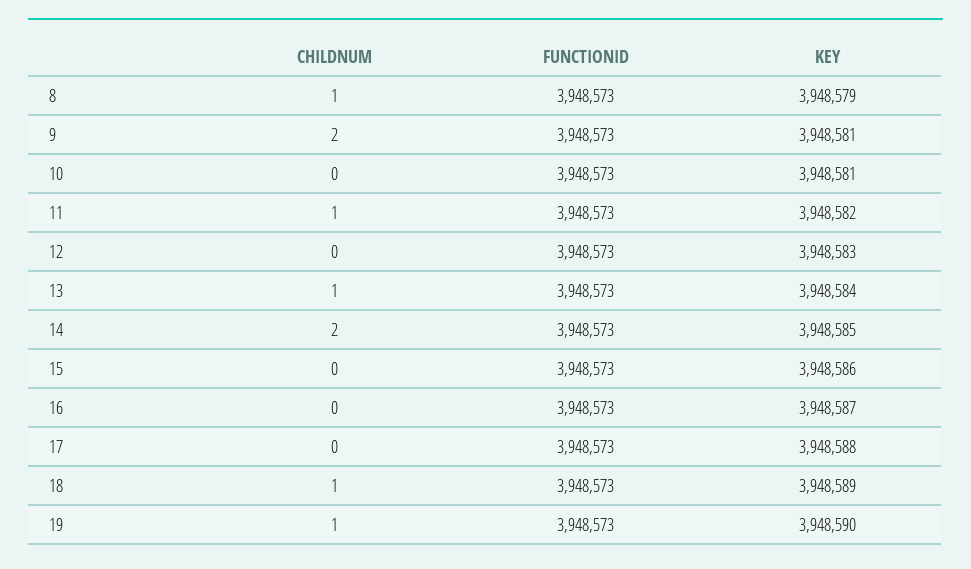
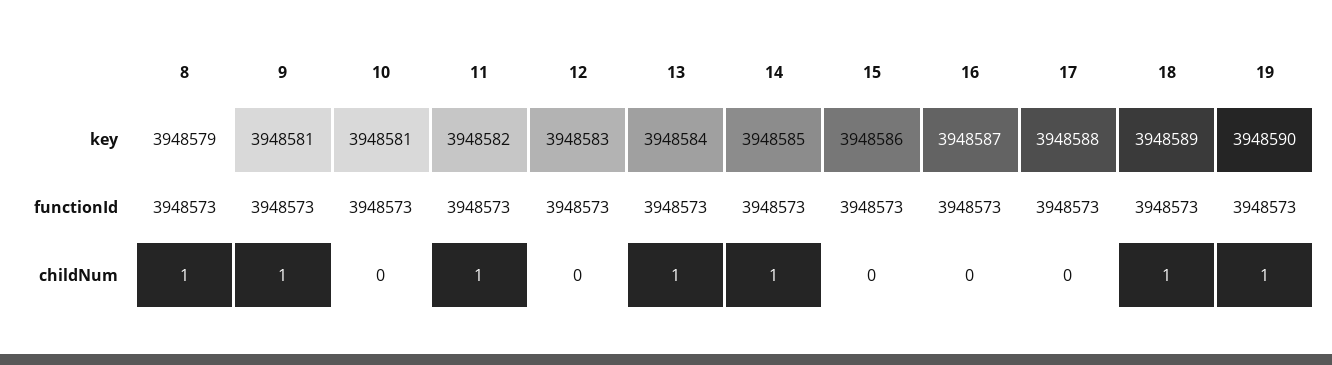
  {
    "CHILDNUM": {
      "8": 1,
-     "9": 2,
+     "9": 1,
      "10": 0,
      "11": 1,
      "12": 0,
      "13": 1,
-     "14": 2,
+     "14": 1,
      "15": 0,
      "16": 0,
      "17": 0,
      "18": 1,
      "19": 1
    },
    "FUNCTIONID": {
      "8": 3948573,
      "9": 3948573,
      "10": 3948573,
      "11": 3948573,
      "12": 3948573,
      "13": 3948573,
      "14": 3948573,
      "15": 3948573,
      "16": 3948573,
      "17": 3948573,
      "18": 3948573,
      "19": 3948573
    },
    "KEY": {
      "8": 3948579,
      "9": 3948581,
      "10": 3948581,
      "11": 3948582,
      "12": 3948583,
      "13": 3948584,
      "14": 3948585,
      "15": 3948586,
      "16": 3948587,
      "17": 3948588,
      "18": 3948589,
      "19": 3948590
    }
  }

